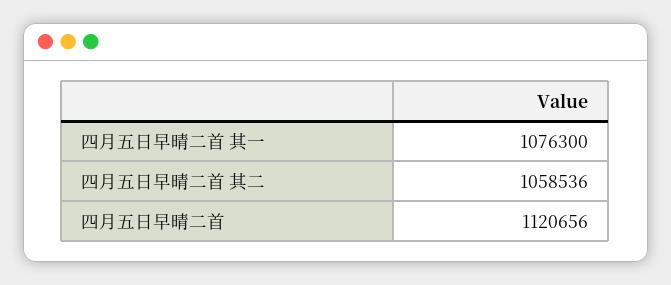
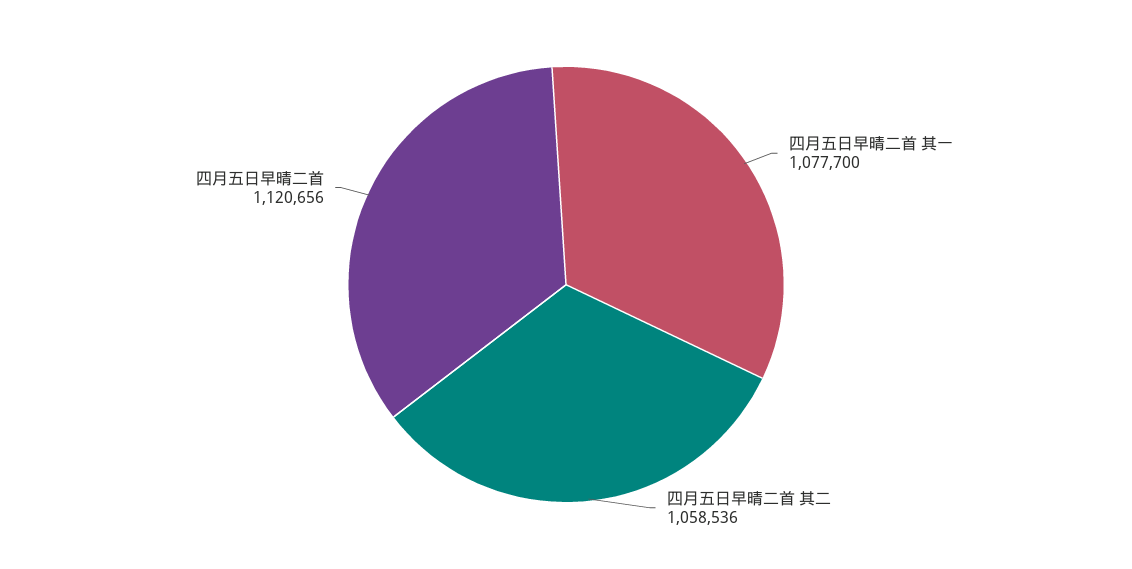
  {
-   "四月五日早晴二首 其一": 1076300,
+   "四月五日早晴二首 其一": 1077700,
    "四月五日早晴二首 其二": 1058536,
    "四月五日早晴二首": 1120656
  }

